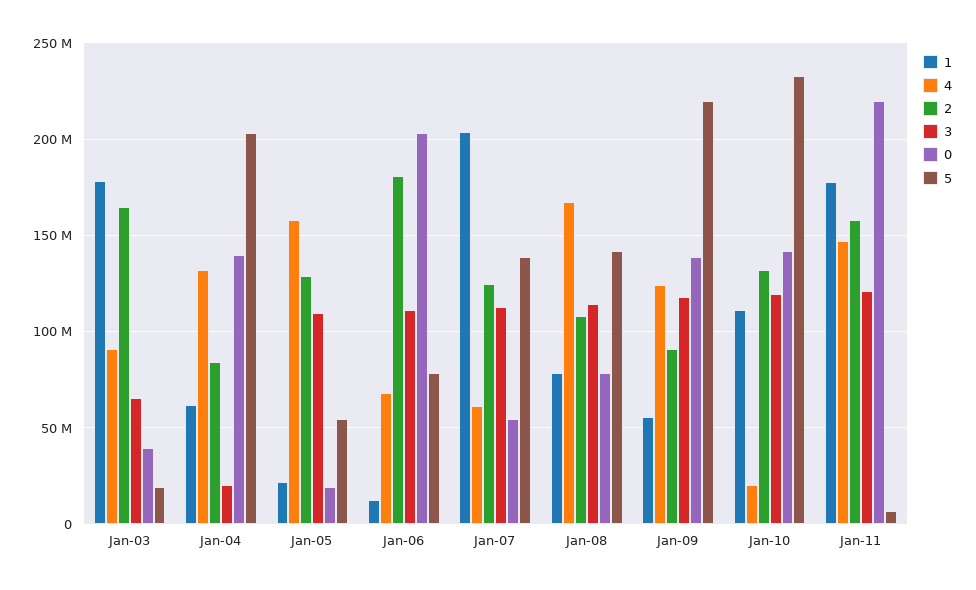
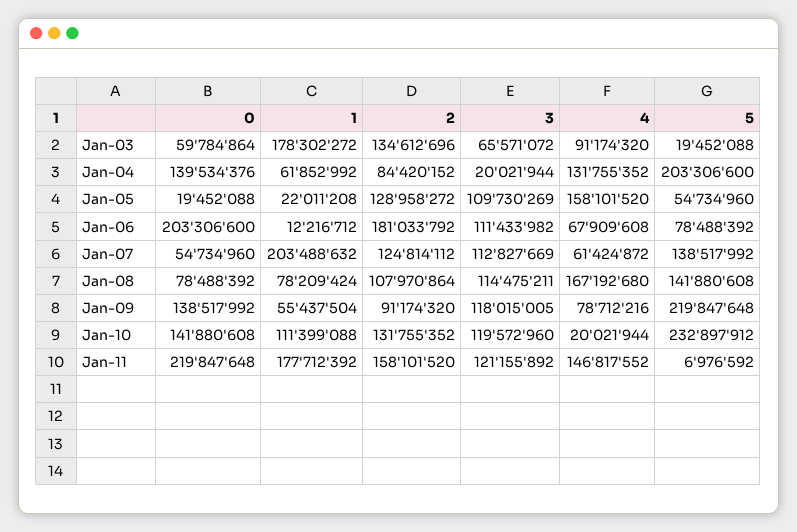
  {
    "1": {
      "Jan-03": 178302272,
      "Jan-04": 61852992,
      "Jan-05": 22011208,
      "Jan-06": 12216712,
      "Jan-07": 203488632,
      "Jan-08": 78209424,
      "Jan-09": 55437504,
      "Jan-10": 111399088,
      "Jan-11": 177712392
    },
    "4": {
      "Jan-03": 91174320,
      "Jan-04": 131755352,
      "Jan-05": 158101520,
      "Jan-06": 67909608,
      "Jan-07": 61424872,
      "Jan-08": 167192680,
-     "Jan-09": 125000000,
+     "Jan-09": 78712216,
      "Jan-10": 20021944,
      "Jan-11": 146817552
    },
    "2": {
-     "Jan-03": 165000000,
+     "Jan-03": 134612696,
      "Jan-04": 84420152,
      "Jan-05": 128958272,
      "Jan-06": 181033792,
      "Jan-07": 124814112,
      "Jan-08": 107970864,
      "Jan-09": 91174320,
      "Jan-10": 131755352,
      "Jan-11": 158101520
    },
    "3": {
      "Jan-03": 65571072,
      "Jan-04": 20021944,
      "Jan-05": 109730269,
      "Jan-06": 111433982,
      "Jan-07": 112827669,
      "Jan-08": 114475211,
      "Jan-09": 118015005,
      "Jan-10": 119572960,
      "Jan-11": 121155892
    },
    "0": {
-     "Jan-03": 40000000,
+     "Jan-03": 59784864,
      "Jan-04": 139534376,
      "Jan-05": 19452088,
      "Jan-06": 203306600,
      "Jan-07": 54734960,
      "Jan-08": 78488392,
      "Jan-09": 138517992,
      "Jan-10": 141880608,
      "Jan-11": 219847648
    },
    "5": {
      "Jan-03": 19452088,
      "Jan-04": 203306600,
      "Jan-05": 54734960,
      "Jan-06": 78488392,
      "Jan-07": 138517992,
      "Jan-08": 141880608,
      "Jan-09": 219847648,
      "Jan-10": 232897912,
      "Jan-11": 6976592
    }
  }

